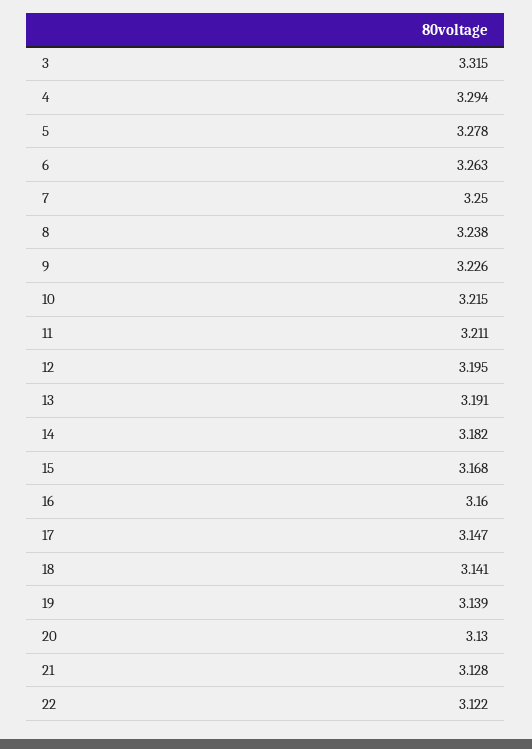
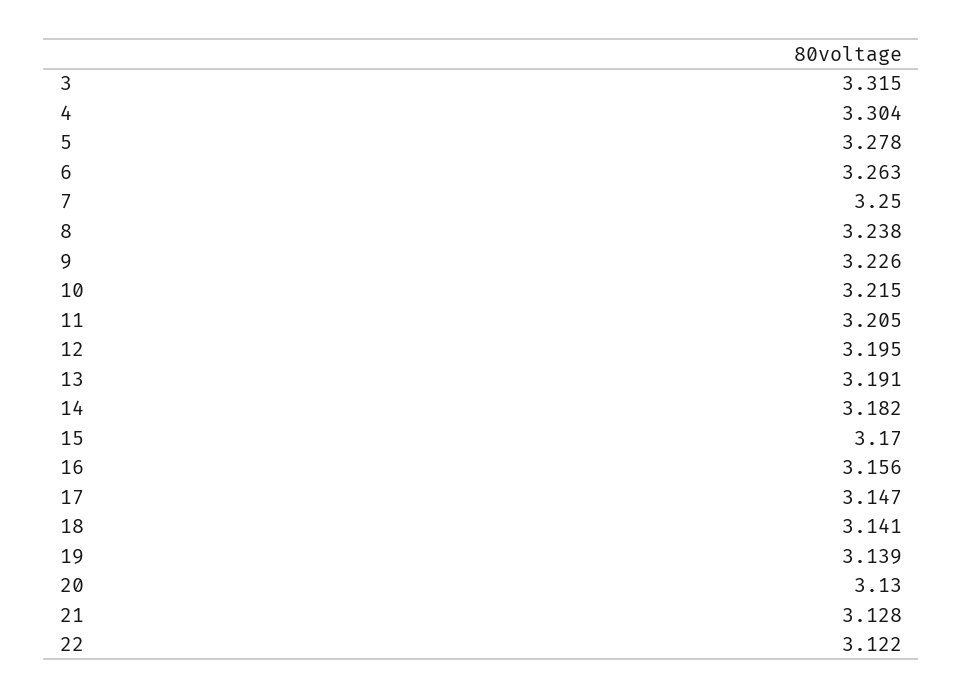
  {
    "3": 3.315,
-   "4": 3.294,
+   "4": 3.304,
    "5": 3.278,
    "6": 3.263,
    "7": 3.25,
    "8": 3.238,
    "9": 3.226,
    "10": 3.215,
-   "11": 3.211,
+   "11": 3.205,
    "12": 3.195,
    "13": 3.191,
    "14": 3.182,
-   "15": 3.168,
+   "15": 3.17,
-   "16": 3.16,
+   "16": 3.156,
    "17": 3.147,
    "18": 3.141,
    "19": 3.139,
    "20": 3.13,
    "21": 3.128,
    "22": 3.122
  }

